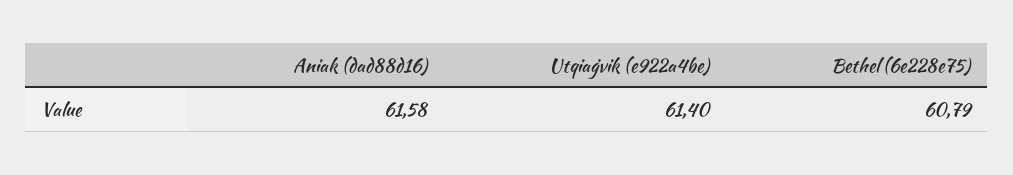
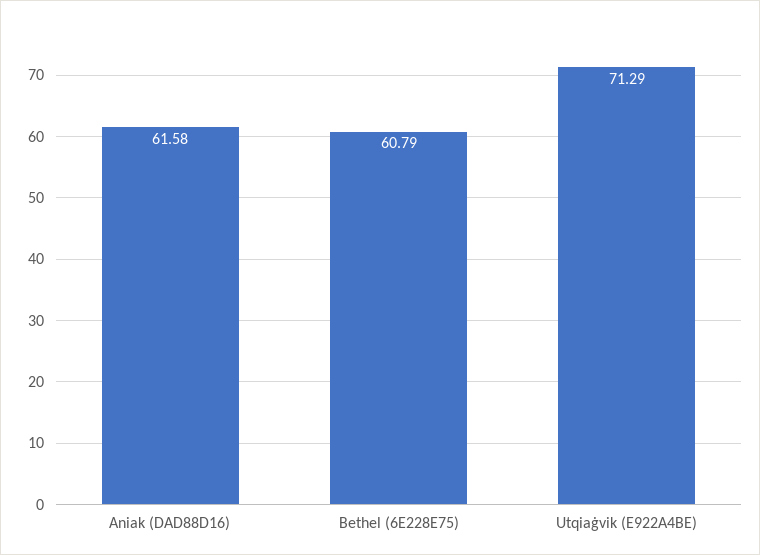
  {
    "Aniak (dad88d16)": 61.58,
-   "Utqiaġvik (e922a4be)": 61.4,
+   "Utqiaġvik (e922a4be)": 71.29,
    "Bethel (6e228e75)": 60.79
  }

